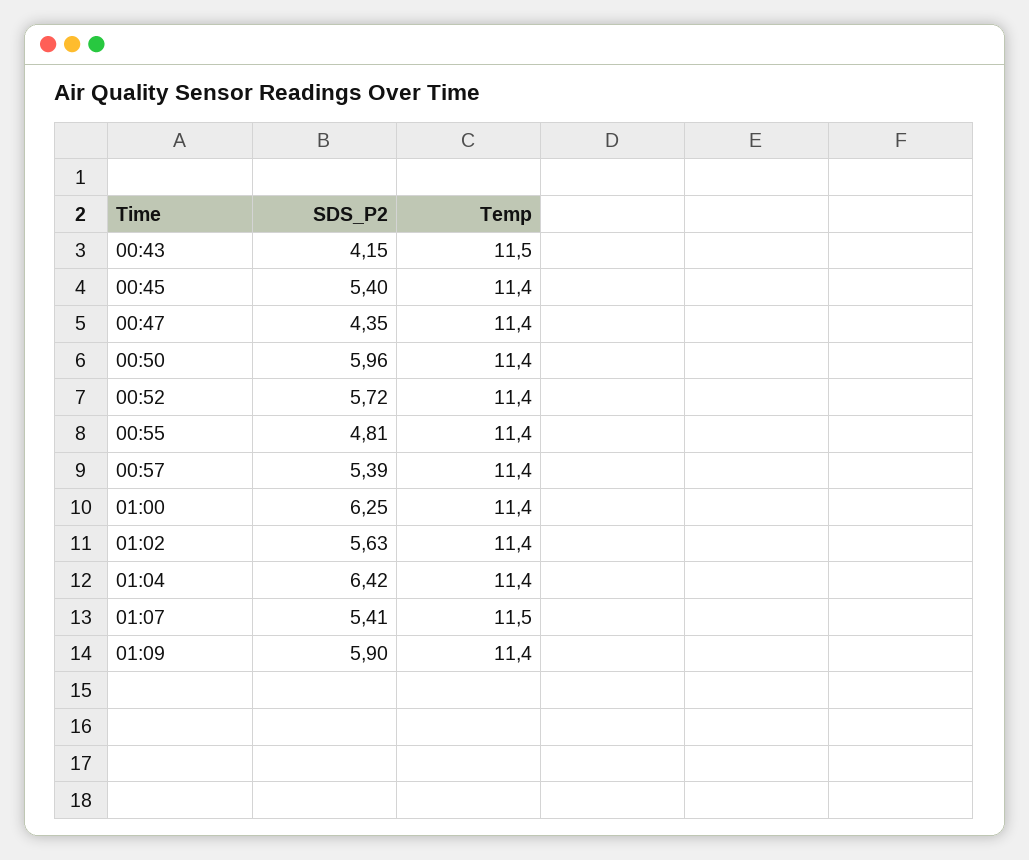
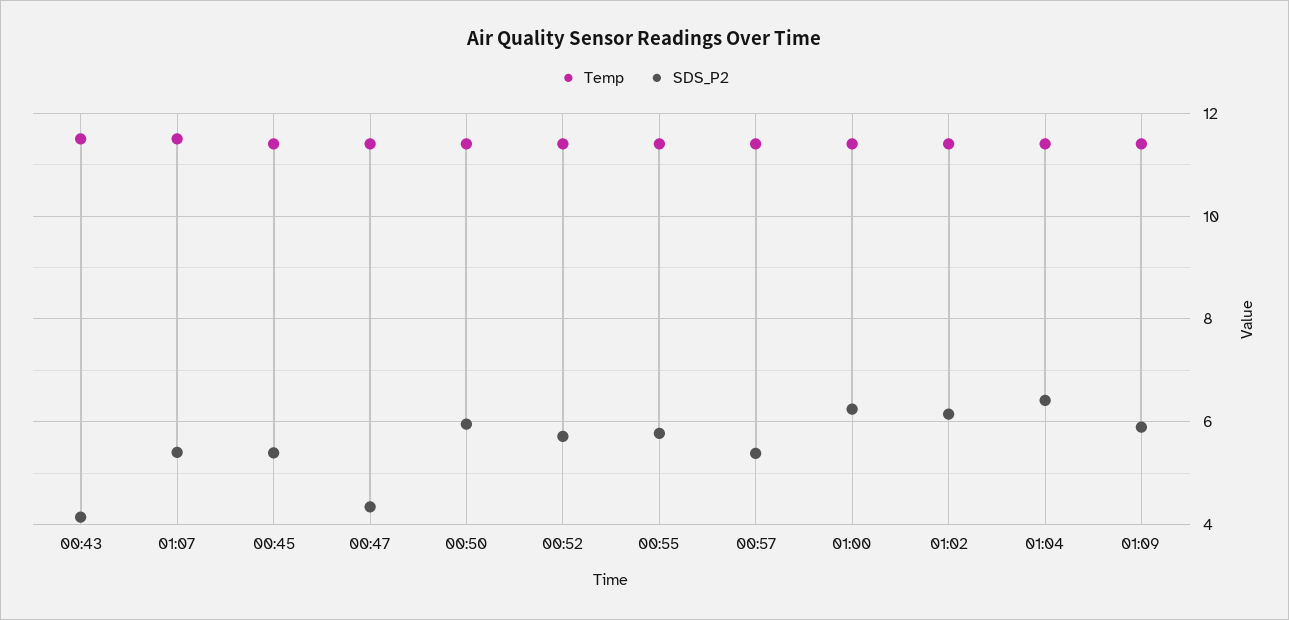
  {
    "SDS_P2": {
      "00:43": 4.15,
      "00:45": 5.4,
      "00:47": 4.35,
      "00:50": 5.96,
      "00:52": 5.72,
-     "00:55": 4.81,
+     "00:55": 5.8,
      "00:57": 5.39,
      "01:00": 6.25,
-     "01:02": 5.63,
+     "01:02": 6.2,
      "01:04": 6.42,
      "01:07": 5.41,
      "01:09": 5.9
    },
    "Temp": {
      "00:43": 11.5,
      "00:45": 11.4,
      "00:47": 11.4,
      "00:50": 11.4,
      "00:52": 11.4,
      "00:55": 11.4,
      "00:57": 11.4,
      "01:00": 11.4,
      "01:02": 11.4,
      "01:04": 11.4,
      "01:07": 11.5,
      "01:09": 11.4
    }
  }

